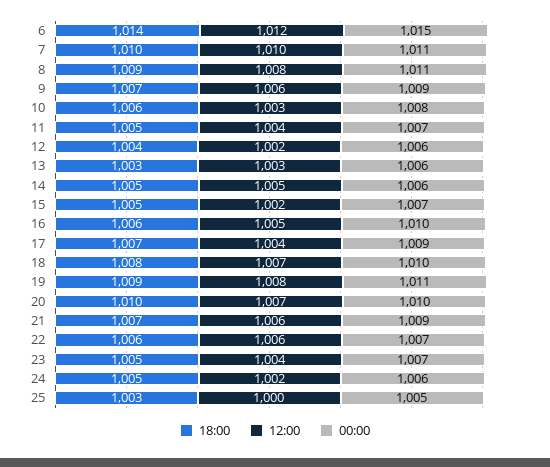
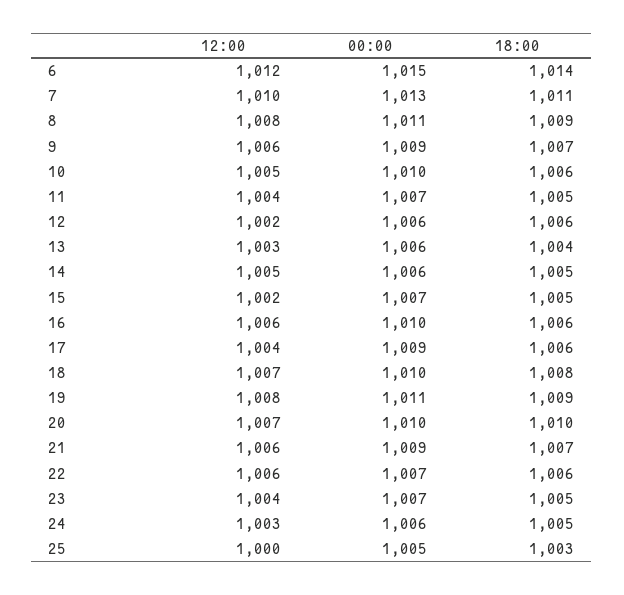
  {
    "18:00": {
      "6": 1014,
-     "7": 1010,
+     "7": 1011,
      "8": 1009,
      "9": 1007,
      "10": 1006,
      "11": 1005,
-     "12": 1004,
+     "12": 1006,
-     "13": 1003,
+     "13": 1004,
      "14": 1005,
      "15": 1005,
      "16": 1006,
-     "17": 1007,
+     "17": 1006,
      "18": 1008,
      "19": 1009,
      "20": 1010,
      "21": 1007,
      "22": 1006,
      "23": 1005,
      "24": 1005,
      "25": 1003
    },
    "12:00": {
      "6": 1012,
      "7": 1010,
      "8": 1008,
      "9": 1006,
-     "10": 1003,
+     "10": 1005,
      "11": 1004,
      "12": 1002,
      "13": 1003,
      "14": 1005,
      "15": 1002,
-     "16": 1005,
+     "16": 1006,
      "17": 1004,
      "18": 1007,
      "19": 1008,
      "20": 1007,
      "21": 1006,
      "22": 1006,
      "23": 1004,
-     "24": 1002,
+     "24": 1003,
      "25": 1000
    },
    "00:00": {
      "6": 1015,
-     "7": 1011,
+     "7": 1013,
      "8": 1011,
      "9": 1009,
-     "10": 1008,
+     "10": 1010,
      "11": 1007,
      "12": 1006,
      "13": 1006,
      "14": 1006,
      "15": 1007,
      "16": 1010,
      "17": 1009,
      "18": 1010,
      "19": 1011,
      "20": 1010,
      "21": 1009,
      "22": 1007,
      "23": 1007,
      "24": 1006,
      "25": 1005
    }
  }

